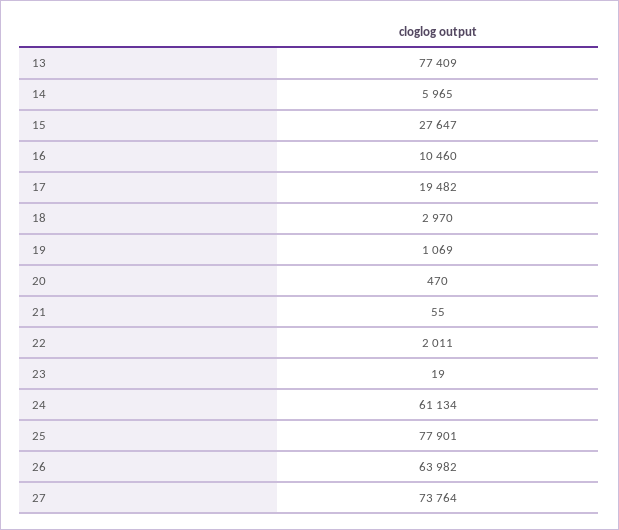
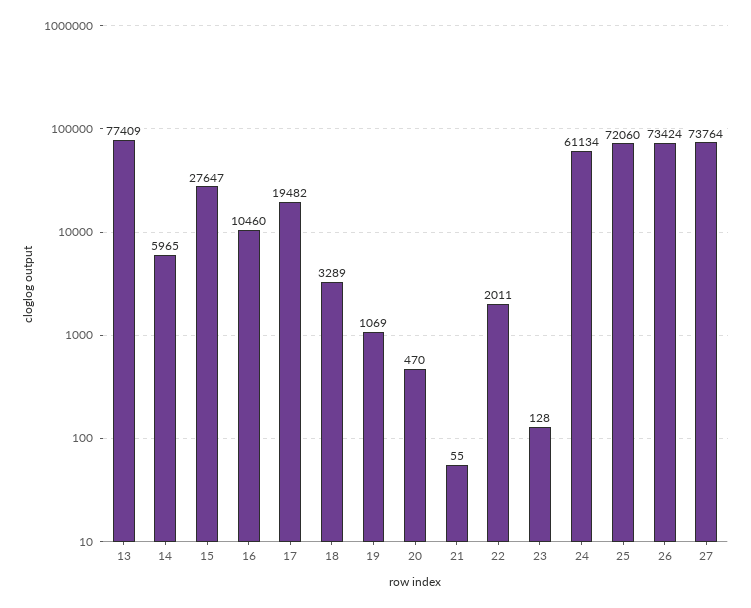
  {
    "13": 77409,
    "14": 5965,
    "15": 27647,
    "16": 10460,
    "17": 19482,
-   "18": 2970,
+   "18": 3289,
    "19": 1069,
    "20": 470,
    "21": 55,
    "22": 2011,
-   "23": 19,
+   "23": 128,
    "24": 61134,
-   "25": 77901,
+   "25": 72060,
-   "26": 63982,
+   "26": 73424,
    "27": 73764
  }

